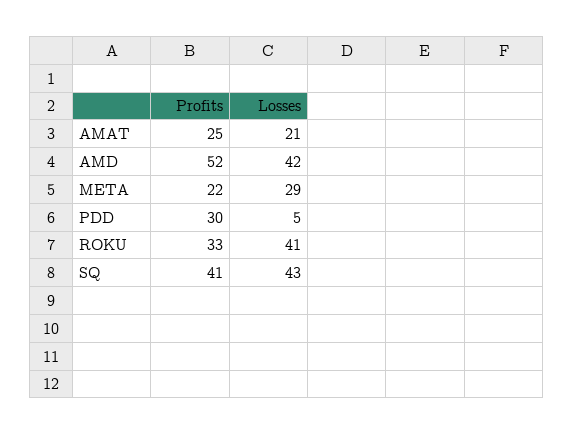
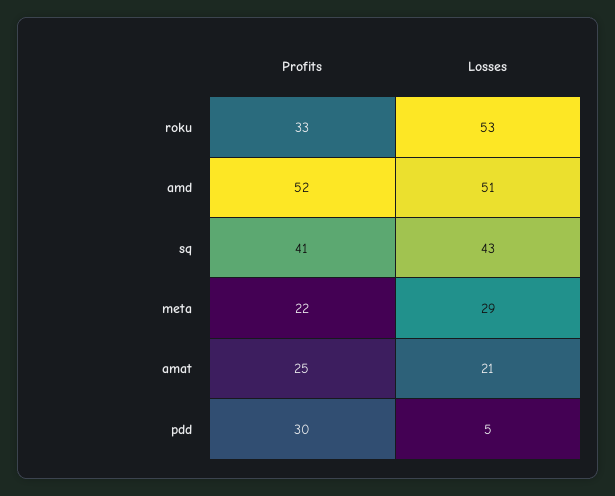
  {
    "Profits": {
      "AMAT": 25,
      "AMD": 52,
      "META": 22,
      "PDD": 30,
      "ROKU": 33,
      "SQ": 41
    },
    "Losses": {
      "AMAT": 21,
-     "AMD": 42,
+     "AMD": 51,
      "META": 29,
      "PDD": 5,
-     "ROKU": 41,
+     "ROKU": 53,
      "SQ": 43
    }
  }

